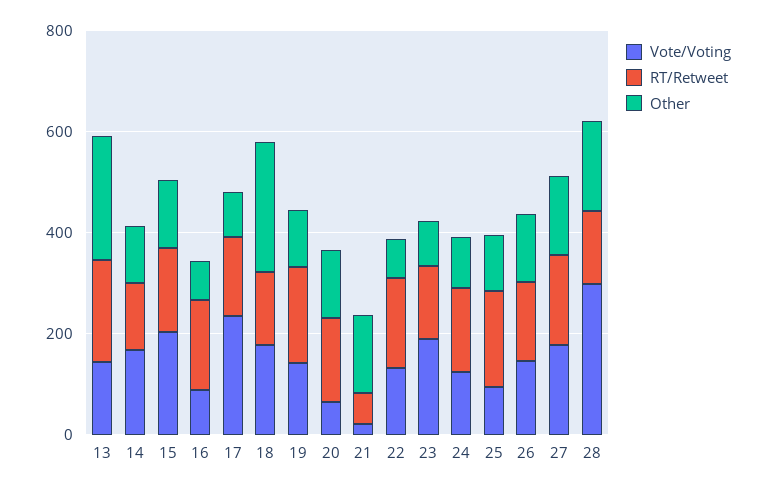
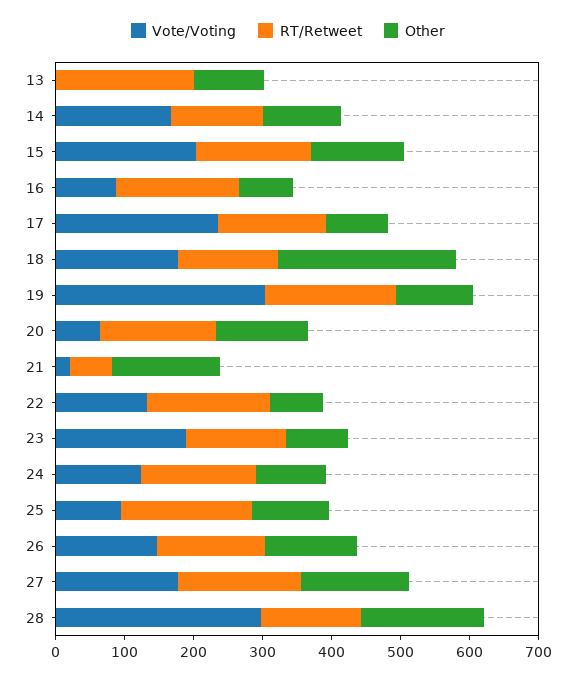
  {
    "Vote/Voting": {
-     "13": 150,
+     "13": 0,
      "14": 160,
      "15": 200,
      "16": 80,
      "17": 240,
      "18": 180,
-     "19": 150,
+     "19": 300,
      "20": 60,
      "21": 20,
      "22": 140,
      "23": 180,
      "24": 120,
      "25": 100,
      "26": 140,
      "27": 180,
      "28": 300
    },
    "RT/Retweet": {
      "13": 200,
      "14": 140,
      "15": 160,
      "16": 180,
      "17": 160,
      "18": 140,
      "19": 180,
      "20": 160,
      "21": 60,
      "22": 180,
      "23": 140,
      "24": 160,
      "25": 180,
      "26": 160,
      "27": 180,
      "28": 140
    },
    "Other": {
-     "13": 250,
+     "13": 100,
      "14": 120,
      "15": 140,
      "16": 80,
      "17": 80,
      "18": 260,
      "19": 120,
      "20": 140,
      "21": 160,
      "22": 80,
      "23": 80,
      "24": 100,
      "25": 120,
      "26": 140,
      "27": 160,
      "28": 180
    }
  }

